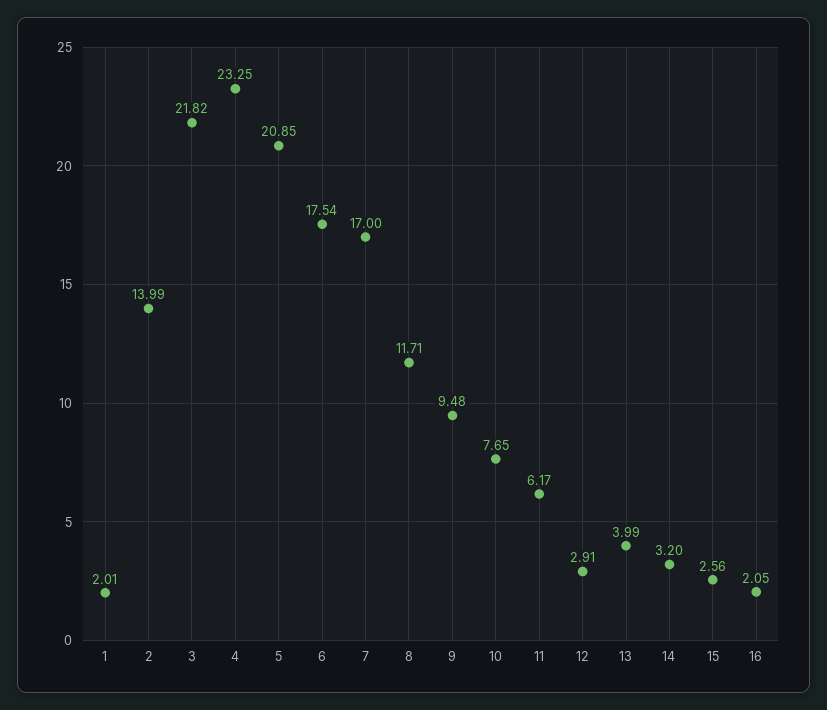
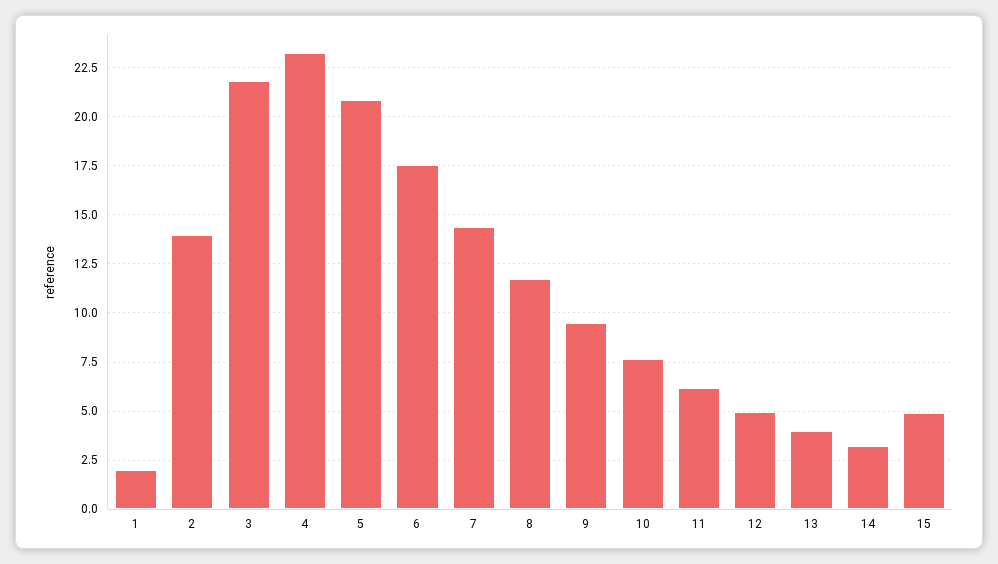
  {
    "1": 2.01,
    "2": 13.99,
    "3": 21.82,
    "4": 23.25,
    "5": 20.85,
    "6": 17.54,
-   "7": 17,
+   "7": 14.5,
    "8": 11.71,
    "9": 9.48,
    "10": 7.65,
    "11": 6.17,
-   "12": 2.91,
+   "12": 5,
    "13": 3.99,
    "14": 3.2,
-   "15": 2.56,
+   "15": 5
-   "16": 2.05
  }

